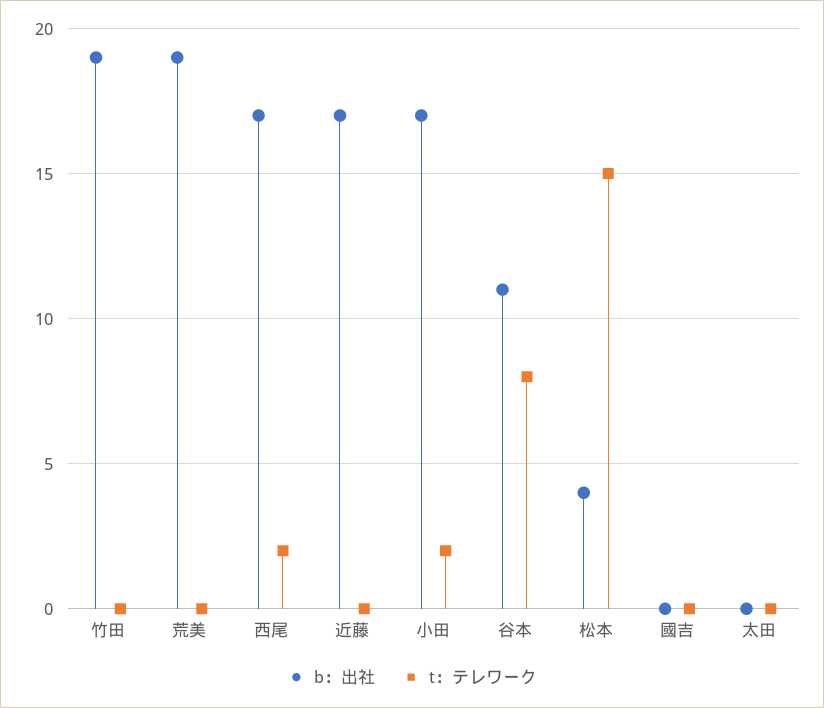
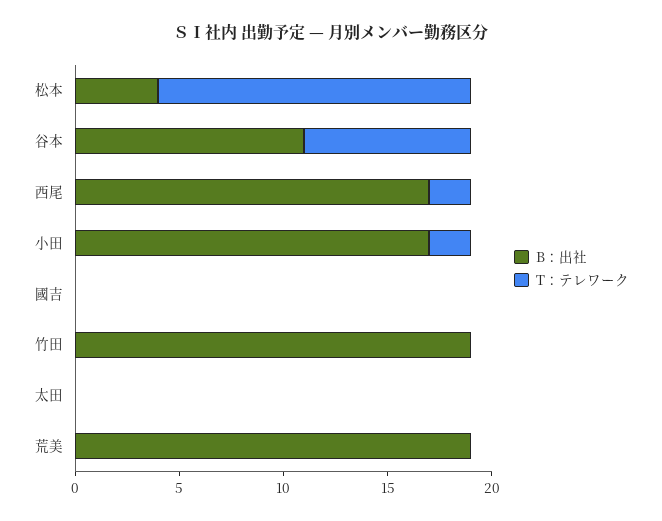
  {
    "b：出社": {
      "竹田": 19,
      "荒美": 19,
      "西尾": 17,
-     "近藤": 17,
      "小田": 17,
      "谷本": 11,
      "松本": 4,
      "國吉": 0,
      "太田": 0
    },
    "t：テレワーク": {
      "竹田": 0,
      "荒美": 0,
      "西尾": 2,
-     "近藤": 0,
      "小田": 2,
      "谷本": 8,
      "松本": 15,
      "國吉": 0,
      "太田": 0
    }
  }

